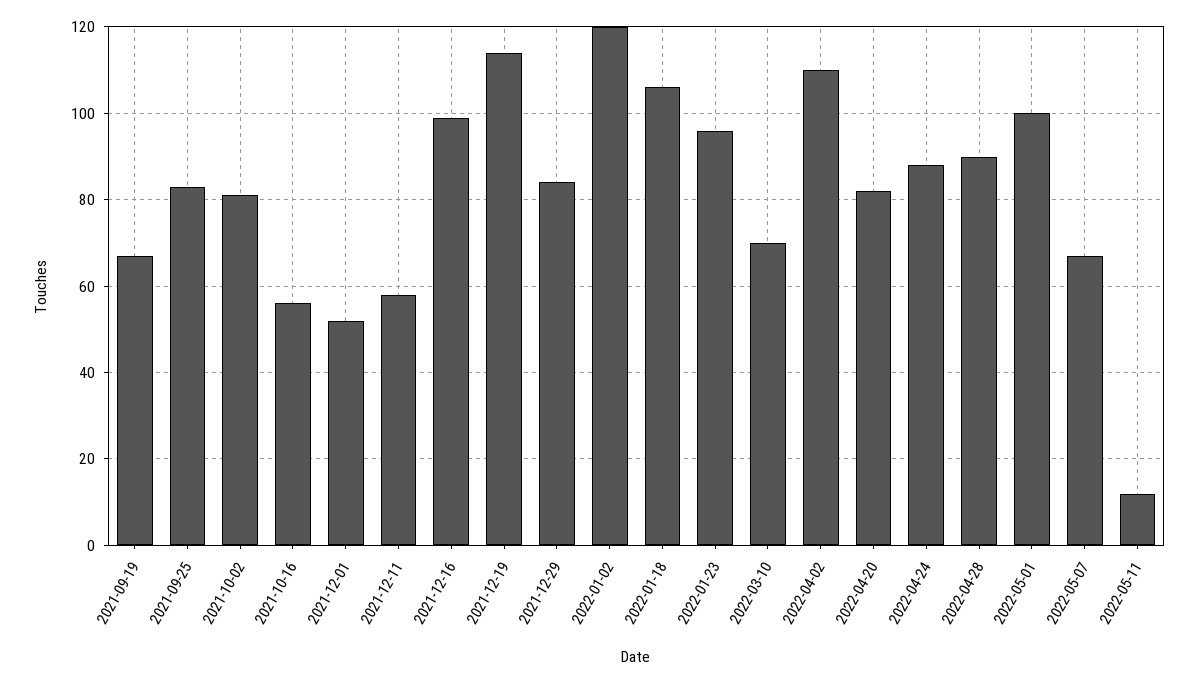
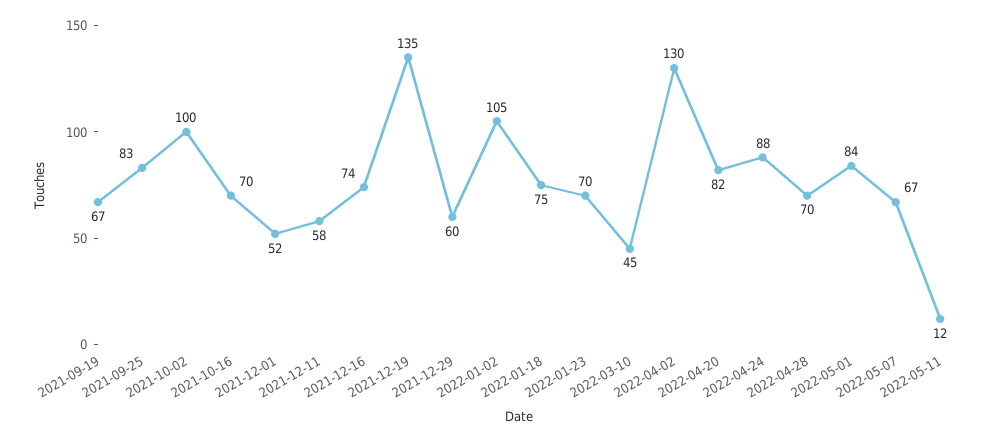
  {
    "2021-09-19": 67,
    "2021-09-25": 83,
-   "2021-10-02": 80,
+   "2021-10-02": 100,
-   "2021-10-16": 55,
+   "2021-10-16": 70,
    "2021-12-01": 52,
    "2021-12-11": 58,
-   "2021-12-16": 100,
+   "2021-12-16": 74,
-   "2021-12-19": 115,
+   "2021-12-19": 135,
-   "2021-12-29": 85,
+   "2021-12-29": 60,
-   "2022-01-02": 120,
+   "2022-01-02": 105,
-   "2022-01-18": 105,
+   "2022-01-18": 75,
-   "2022-01-23": 95,
+   "2022-01-23": 70,
-   "2022-03-10": 70,
+   "2022-03-10": 45,
-   "2022-04-02": 110,
+   "2022-04-02": 130,
    "2022-04-20": 82,
    "2022-04-24": 88,
-   "2022-04-28": 90,
+   "2022-04-28": 70,
-   "2022-05-01": 100,
+   "2022-05-01": 84,
    "2022-05-07": 67,
    "2022-05-11": 12
  }

